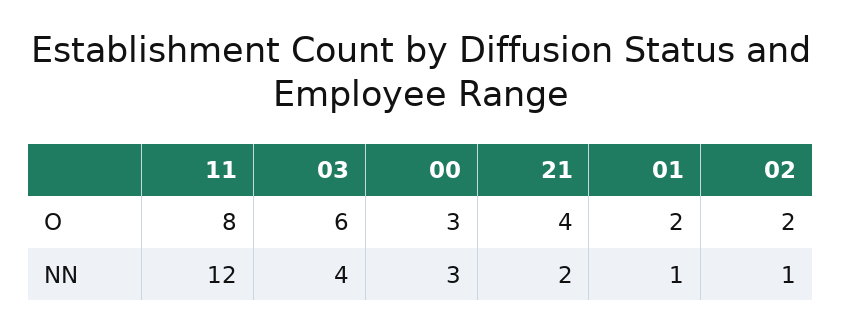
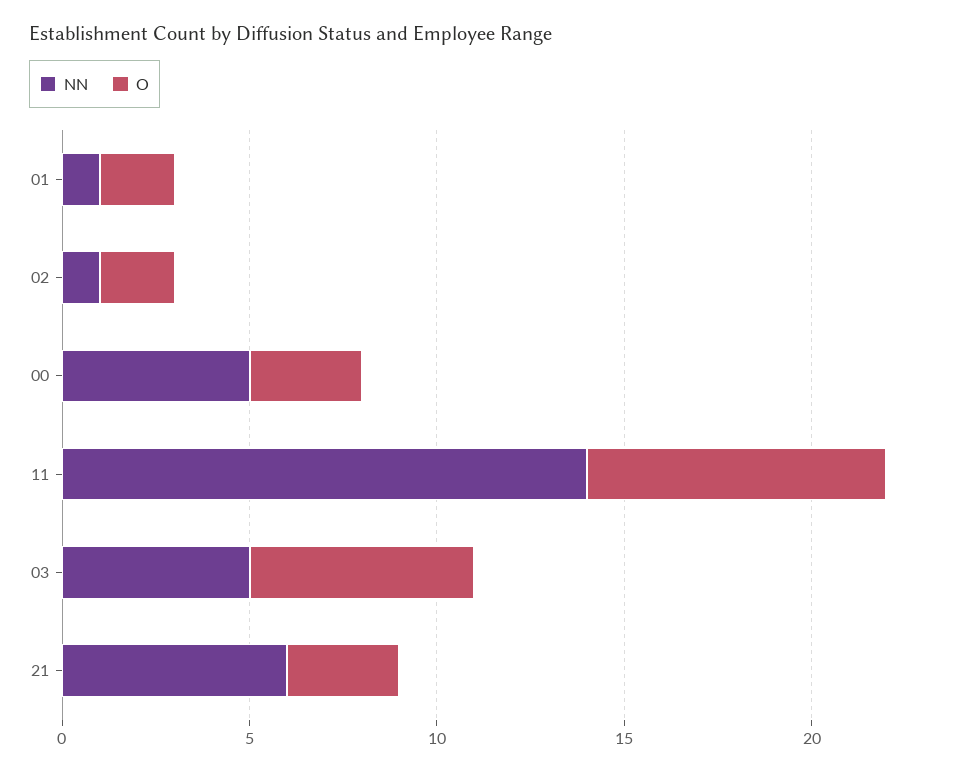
  {
    "O": {
      "11": 8,
      "03": 6,
      "00": 3,
-     "21": 4,
+     "21": 3,
      "01": 2,
      "02": 2
    },
    "NN": {
-     "11": 12,
+     "11": 14,
-     "03": 4,
+     "03": 5,
-     "00": 3,
+     "00": 5,
-     "21": 2,
+     "21": 6,
      "01": 1,
      "02": 1
    }
  }

